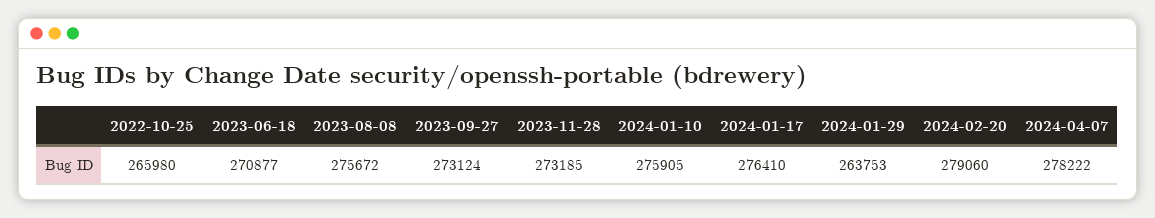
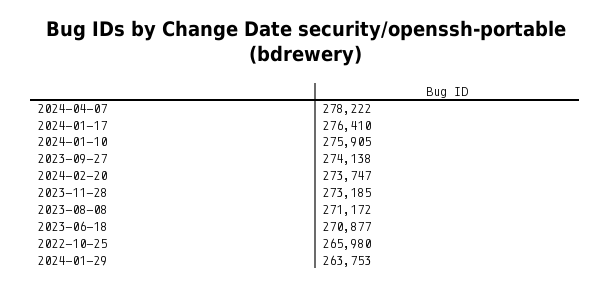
  {
    "2022-10-25": 265980,
    "2023-06-18": 270877,
-   "2023-08-08": 275672,
+   "2023-08-08": 271172,
-   "2023-09-27": 273124,
+   "2023-09-27": 274138,
    "2023-11-28": 273185,
    "2024-01-10": 275905,
    "2024-01-17": 276410,
    "2024-01-29": 263753,
-   "2024-02-20": 279060,
+   "2024-02-20": 273747,
    "2024-04-07": 278222
  }

